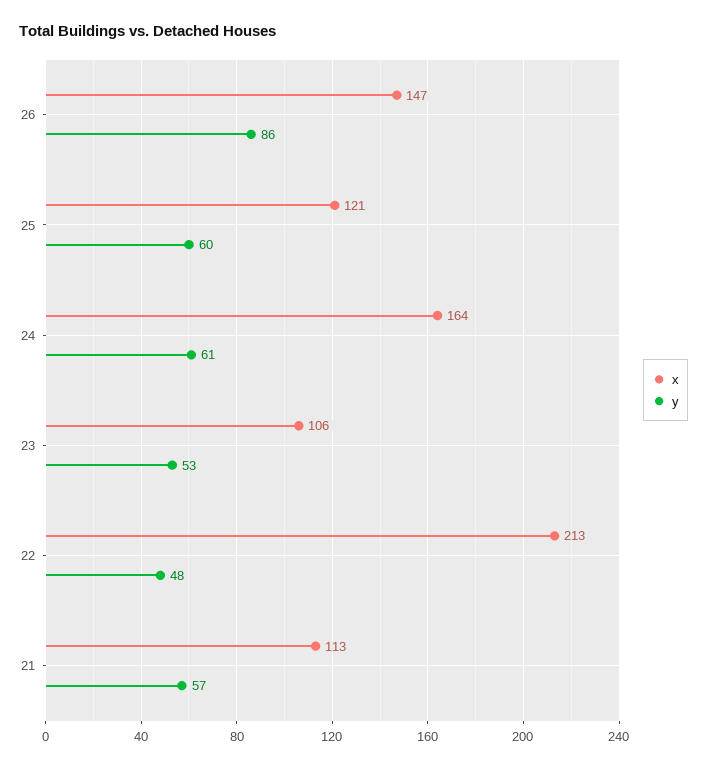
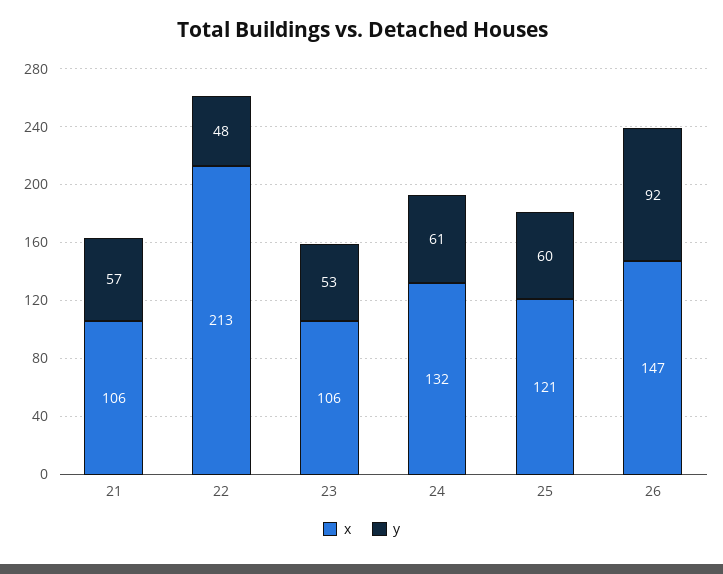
  {
    "x": {
      "26": 147,
      "25": 121,
-     "24": 164,
+     "24": 132,
      "23": 106,
      "22": 213,
-     "21": 113
+     "21": 106
    },
    "y": {
-     "26": 86,
+     "26": 92,
      "25": 60,
      "24": 61,
      "23": 53,
      "22": 48,
      "21": 57
    }
  }

